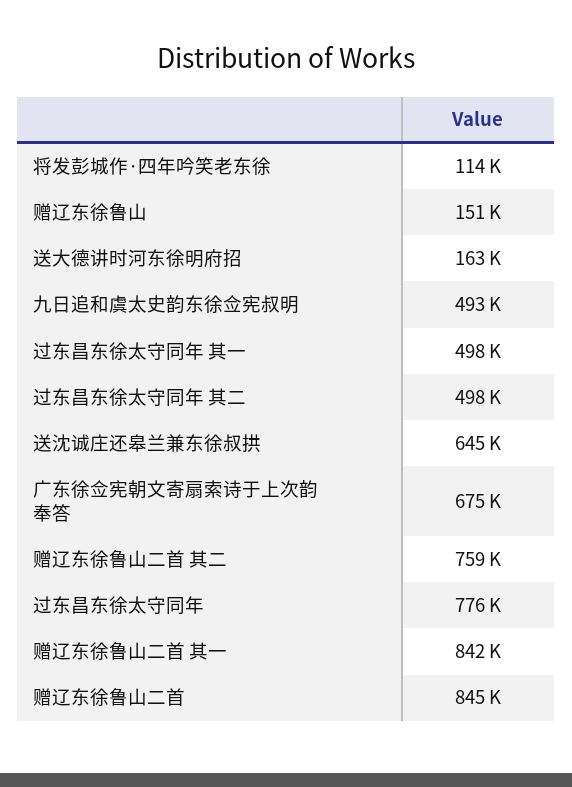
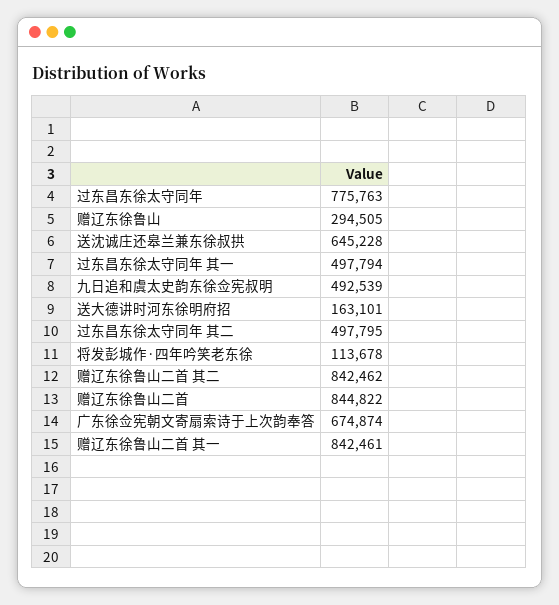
  {
    "将发彭城作·四年吟笑老东徐": 113678,
-   "赠辽东徐鲁山": 151000,
+   "赠辽东徐鲁山": 294505,
    "送大德讲时河东徐明府招": 163101,
    "九日追和虞太史韵东徐佥宪叔明": 492539,
    "过东昌东徐太守同年 其一": 497794,
    "过东昌东徐太守同年 其二": 497795,
    "送沈诚庄还皋兰兼东徐叔拱": 645228,
    "广东徐佥宪朝文寄扇索诗于上次韵奉答": 674874,
-   "赠辽东徐鲁山二首 其二": 759000,
+   "赠辽东徐鲁山二首 其二": 842462,
    "过东昌东徐太守同年": 775763,
    "赠辽东徐鲁山二首 其一": 842461,
    "赠辽东徐鲁山二首": 844822
  }

